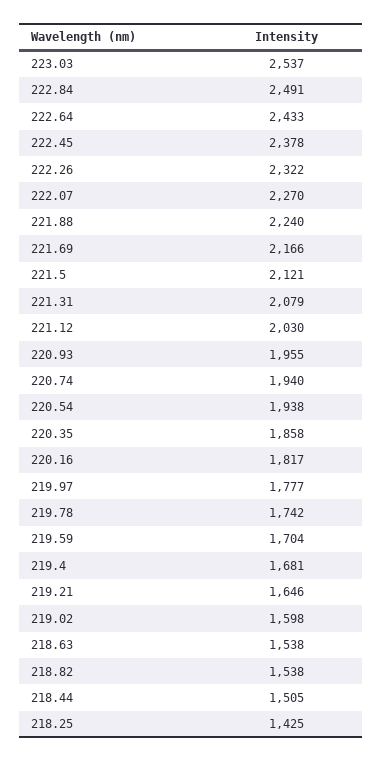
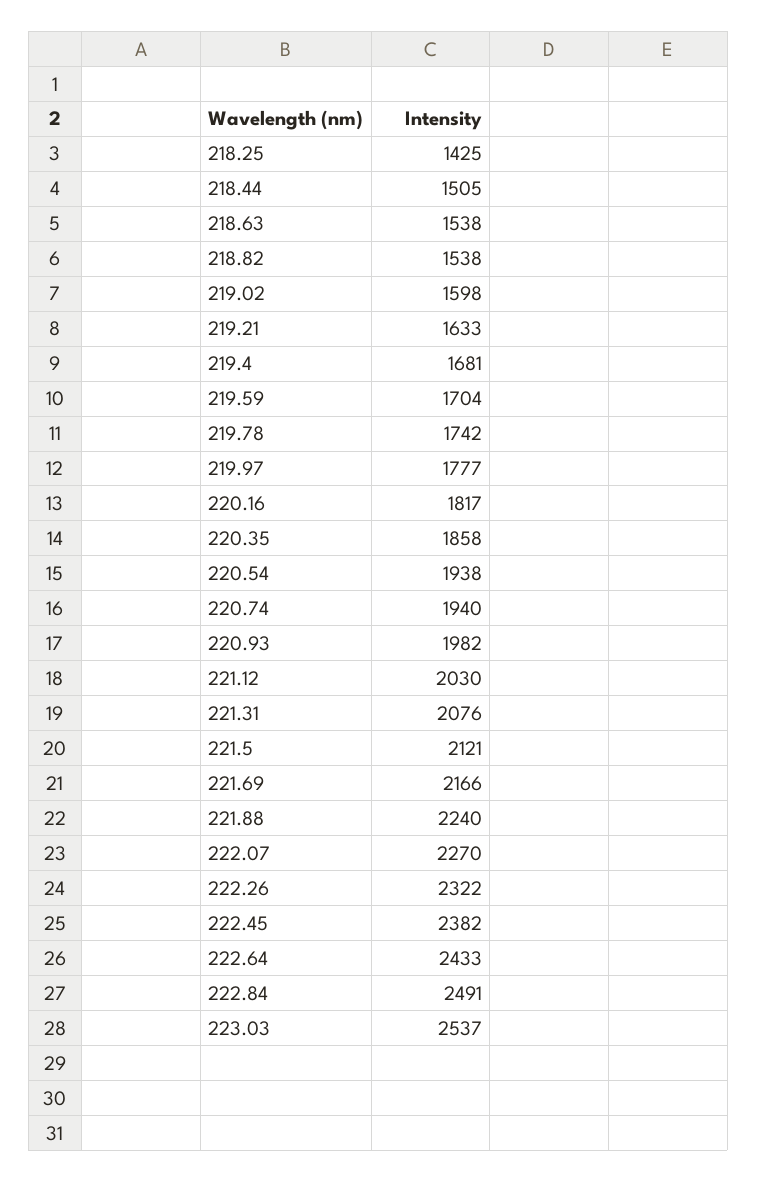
  {
    "223.03": 2537,
    "222.84": 2491,
    "222.64": 2433,
-   "222.45": 2378,
+   "222.45": 2382,
    "222.26": 2322,
    "222.07": 2270,
    "221.88": 2240,
    "221.69": 2166,
    "221.5": 2121,
-   "221.31": 2079,
+   "221.31": 2076,
    "221.12": 2030,
-   "220.93": 1955,
+   "220.93": 1982,
    "220.74": 1940,
    "220.54": 1938,
    "220.35": 1858,
    "220.16": 1817,
    "219.97": 1777,
    "219.78": 1742,
    "219.59": 1704,
    "219.4": 1681,
-   "219.21": 1646,
+   "219.21": 1633,
    "219.02": 1598,
    "218.63": 1538,
    "218.82": 1538,
    "218.44": 1505,
    "218.25": 1425
  }

